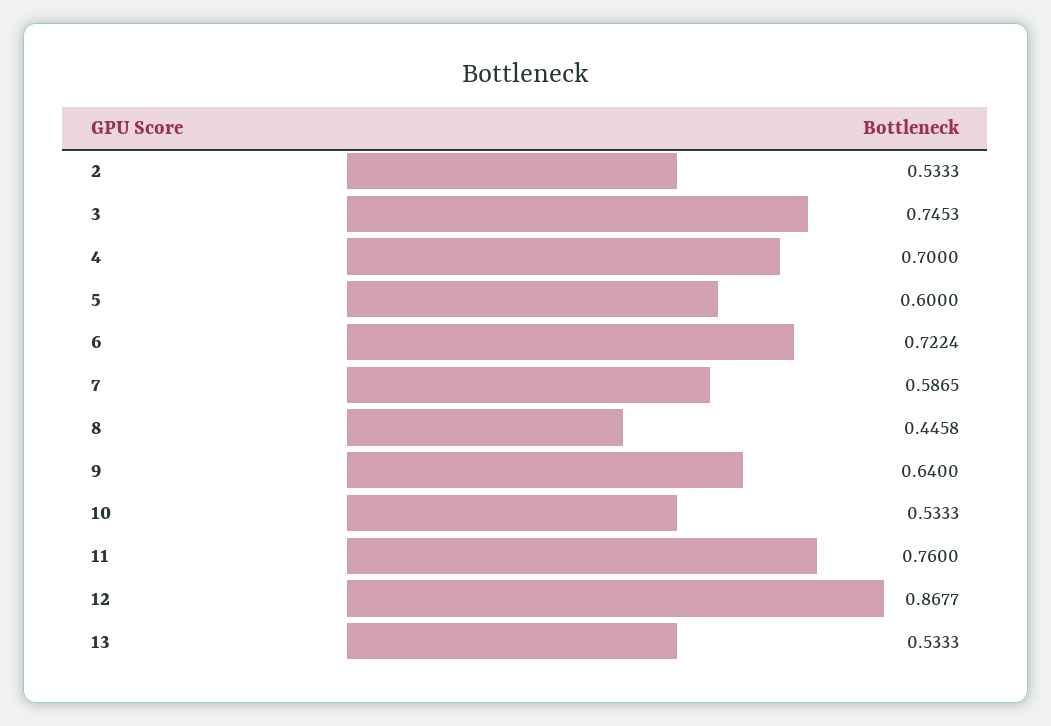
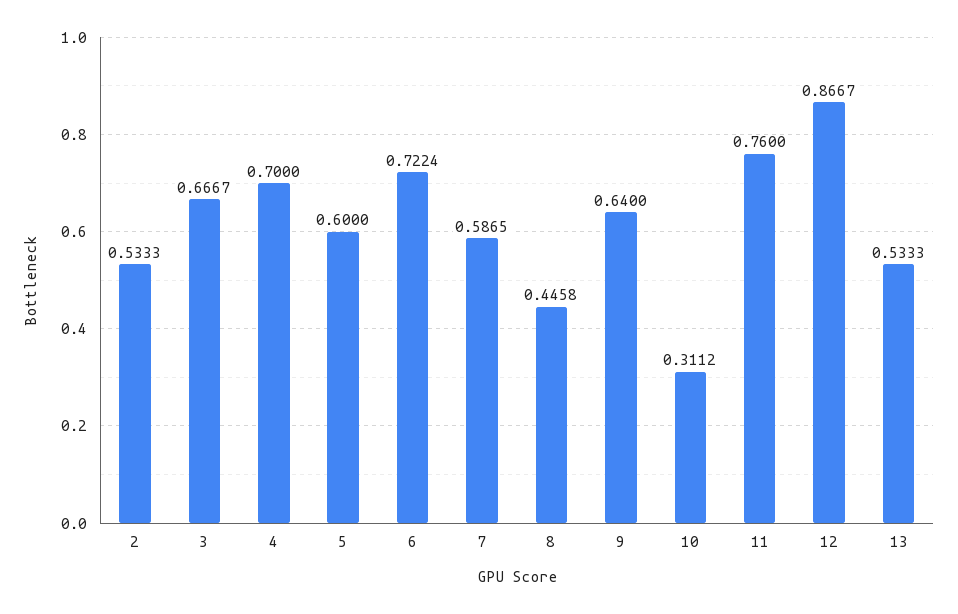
  {
    "2": 0.5333,
-   "3": 0.7453,
+   "3": 0.6667,
    "4": 0.7,
    "5": 0.6,
    "6": 0.7224,
    "7": 0.5865,
    "8": 0.4458,
    "9": 0.64,
-   "10": 0.5333,
+   "10": 0.3112,
    "11": 0.76,
-   "12": 0.8677,
+   "12": 0.8667,
    "13": 0.5333
  }

